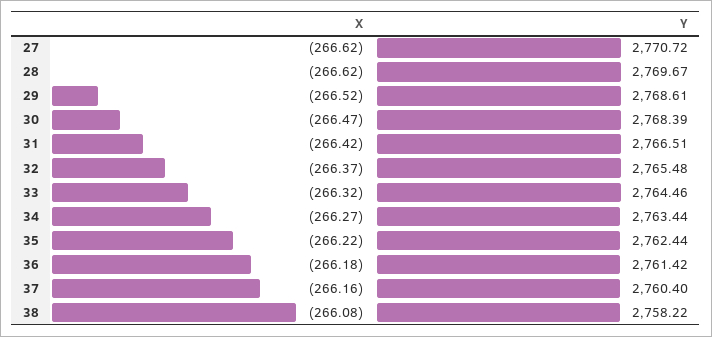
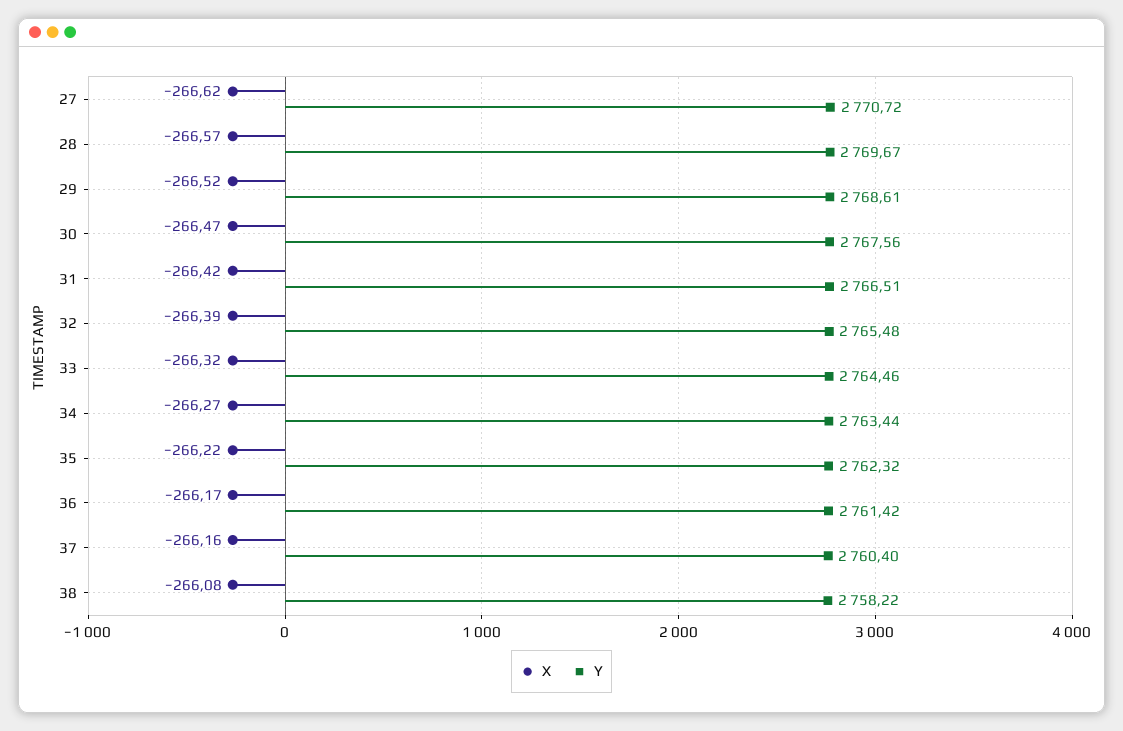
  {
    "X": {
      "27": -266.62,
-     "28": -266.62,
+     "28": -266.57,
      "29": -266.52,
      "30": -266.47,
      "31": -266.42,
-     "32": -266.37,
+     "32": -266.39,
      "33": -266.32,
      "34": -266.27,
      "35": -266.22,
-     "36": -266.18,
+     "36": -266.17,
      "37": -266.16,
      "38": -266.08
    },
    "Y": {
      "27": 2770.72,
      "28": 2769.67,
      "29": 2768.61,
-     "30": 2768.39,
+     "30": 2767.56,
      "31": 2766.51,
      "32": 2765.48,
      "33": 2764.46,
      "34": 2763.44,
-     "35": 2762.44,
+     "35": 2762.32,
      "36": 2761.42,
      "37": 2760.4,
      "38": 2758.22
    }
  }

